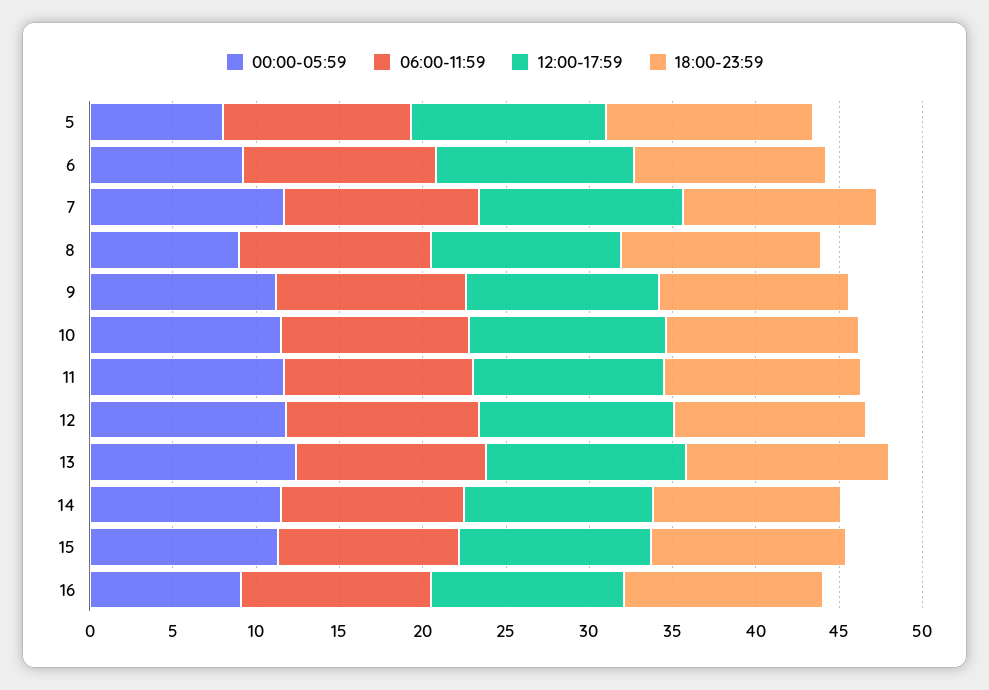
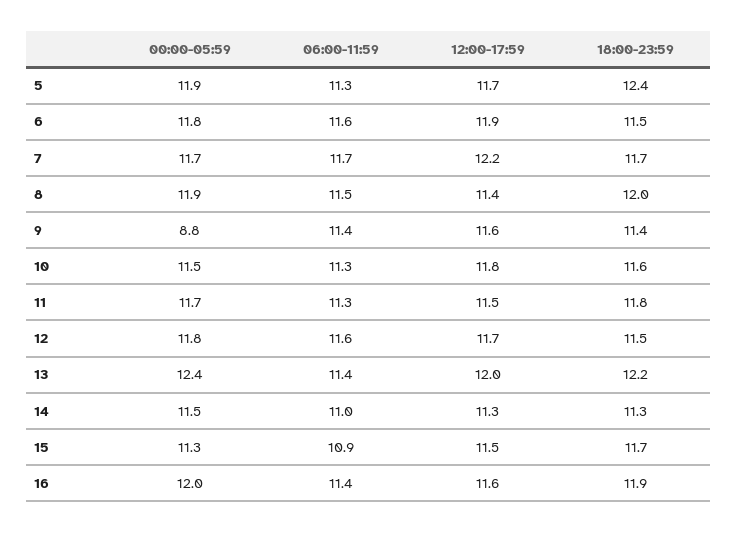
  {
    "00:00-05:59": {
-     "5": 8,
+     "5": 11.9,
-     "6": 9,
+     "6": 11.8,
      "7": 11.7,
-     "8": 9,
+     "8": 11.9,
-     "9": 11,
+     "9": 8.8,
      "10": 11.5,
      "11": 11.7,
      "12": 11.8,
      "13": 12.4,
      "14": 11.5,
      "15": 11.3,
-     "16": 9
+     "16": 12
    },
    "06:00-11:59": {
      "5": 11.3,
      "6": 11.6,
      "7": 11.7,
      "8": 11.5,
      "9": 11.4,
      "10": 11.3,
      "11": 11.3,
      "12": 11.6,
      "13": 11.4,
      "14": 11,
      "15": 10.9,
      "16": 11.4
    },
    "12:00-17:59": {
      "5": 11.7,
      "6": 11.9,
      "7": 12.2,
      "8": 11.4,
      "9": 11.6,
      "10": 11.8,
      "11": 11.5,
      "12": 11.7,
      "13": 12,
      "14": 11.3,
      "15": 11.5,
      "16": 11.6
    },
    "18:00-23:59": {
      "5": 12.4,
      "6": 11.5,
      "7": 11.7,
      "8": 12,
      "9": 11.4,
      "10": 11.6,
      "11": 11.8,
      "12": 11.5,
      "13": 12.2,
      "14": 11.3,
      "15": 11.7,
      "16": 11.9
    }
  }

